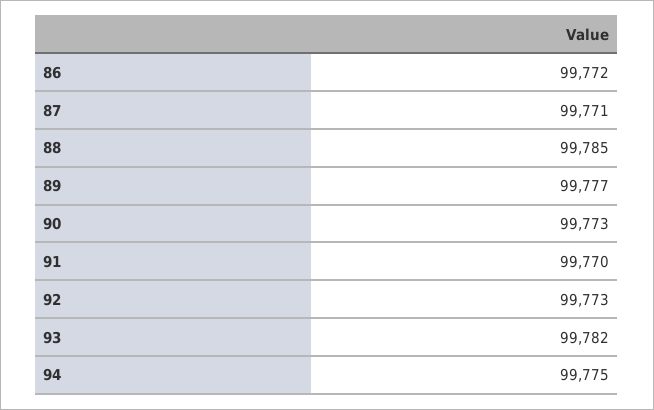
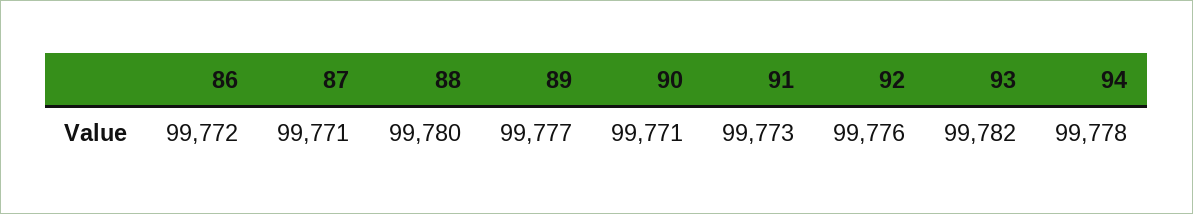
  {
    "86": 99772,
    "87": 99771,
-   "88": 99785,
+   "88": 99780,
    "89": 99777,
-   "90": 99773,
+   "90": 99771,
-   "91": 99770,
+   "91": 99773,
-   "92": 99773,
+   "92": 99776,
    "93": 99782,
-   "94": 99775
+   "94": 99778
  }

